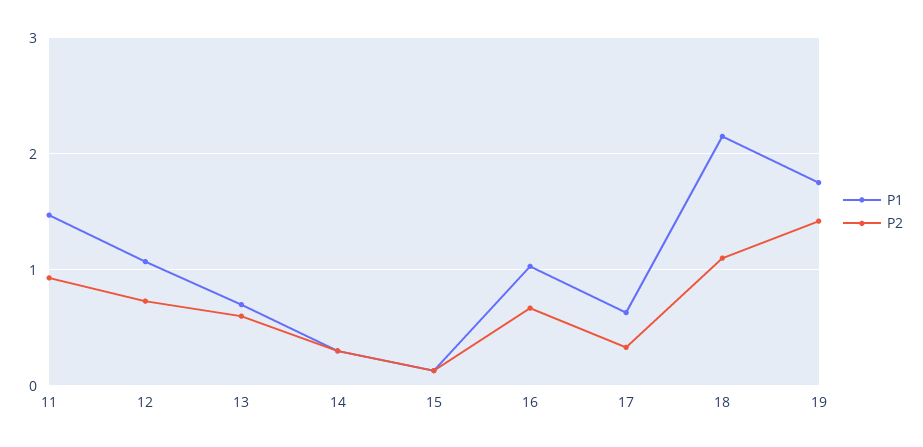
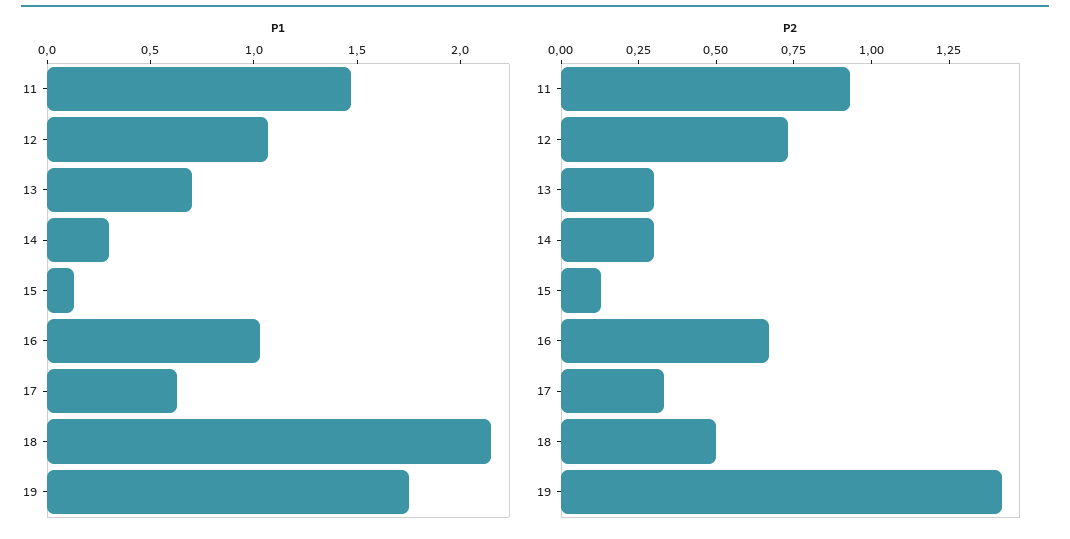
  {
    "P1": {
      "11": 1.5,
      "12": 1.1,
      "13": 0.7,
      "14": 0.3,
      "15": 0.1,
      "16": 1,
      "17": 0.6,
      "18": 2.2,
      "19": 1.8
    },
    "P2": {
      "11": 0.95,
      "12": 0.75,
-     "13": 0.6,
+     "13": 0.3,
      "14": 0.3,
      "15": 0.15,
      "16": 0.65,
      "17": 0.35,
-     "18": 1.1,
+     "18": 0.5,
      "19": 1.4
    }
  }

